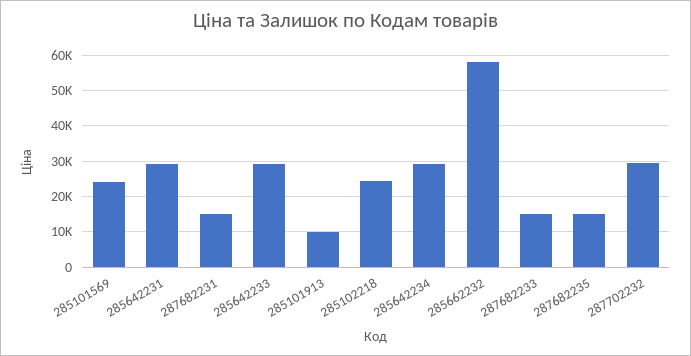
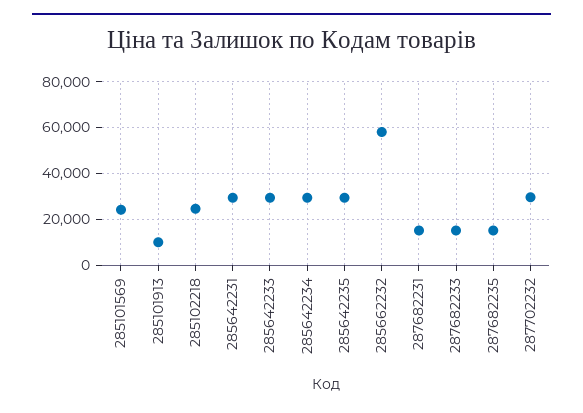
  {
    "285101569": 24000,
    "285642231": 30000,
    "287682231": 16000,
    "285642233": 30000,
    "285101913": 10000,
    "285102218": 24000,
    "285642234": 30000,
    "285662232": 58000,
    "287682233": 16000,
    "287682235": 16000,
-   "287702232": 30000
+   "287702232": 30000,
+   "285642235": 30000
  }

